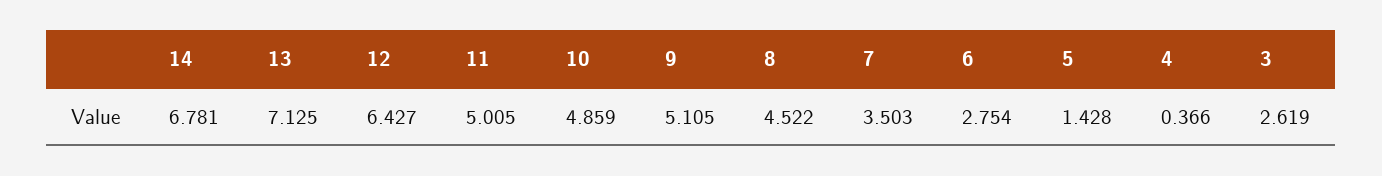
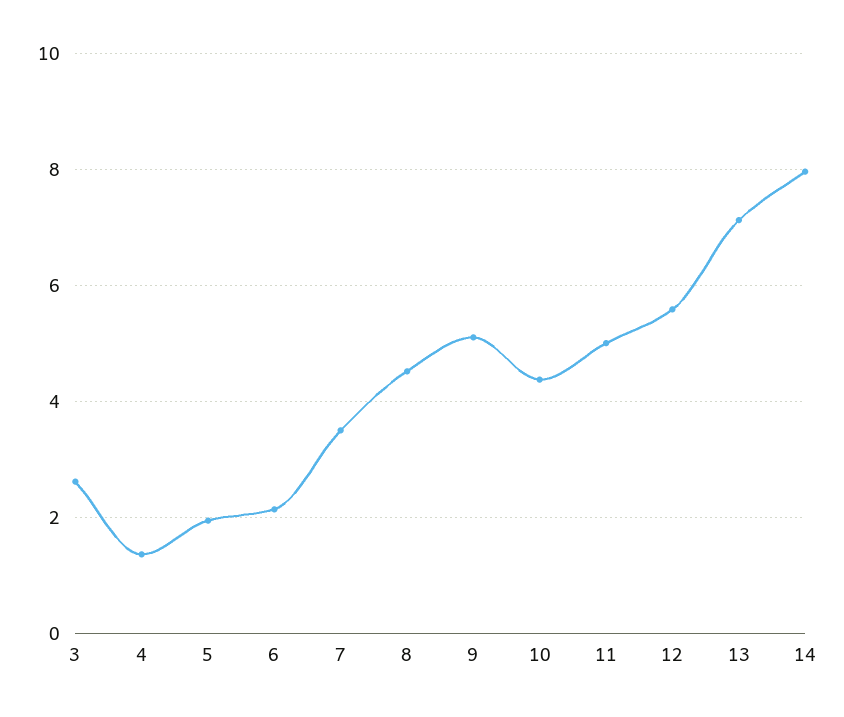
  {
-   "14": 6.781,
+   "14": 8,
    "13": 7.125,
-   "12": 6.427,
+   "12": 5.6,
    "11": 5.005,
-   "10": 4.859,
+   "10": 4.4,
    "9": 5.105,
    "8": 4.522,
    "7": 3.503,
-   "6": 2.754,
+   "6": 2.2,
-   "5": 1.428,
+   "5": 2,
-   "4": 0.366,
+   "4": 1.4,
    "3": 2.619
  }

